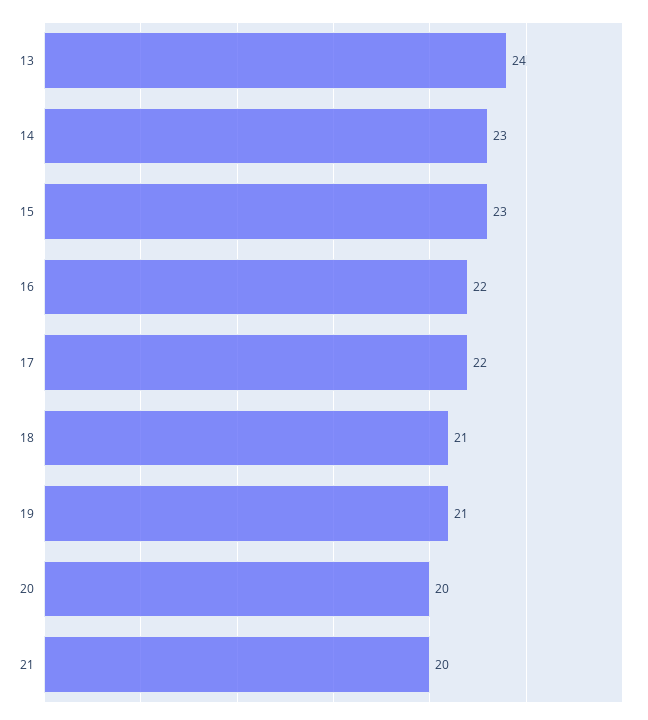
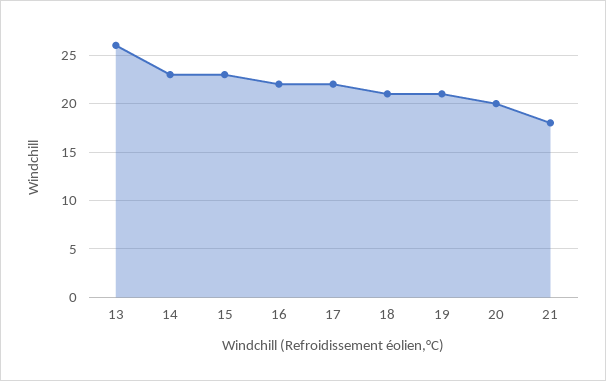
  {
-   "13": 24,
+   "13": 26,
    "14": 23,
    "15": 23,
    "16": 22,
    "17": 22,
    "18": 21,
    "19": 21,
    "20": 20,
-   "21": 20
+   "21": 18
  }

